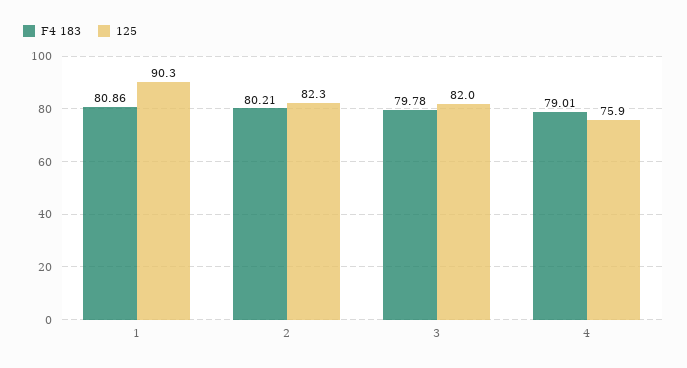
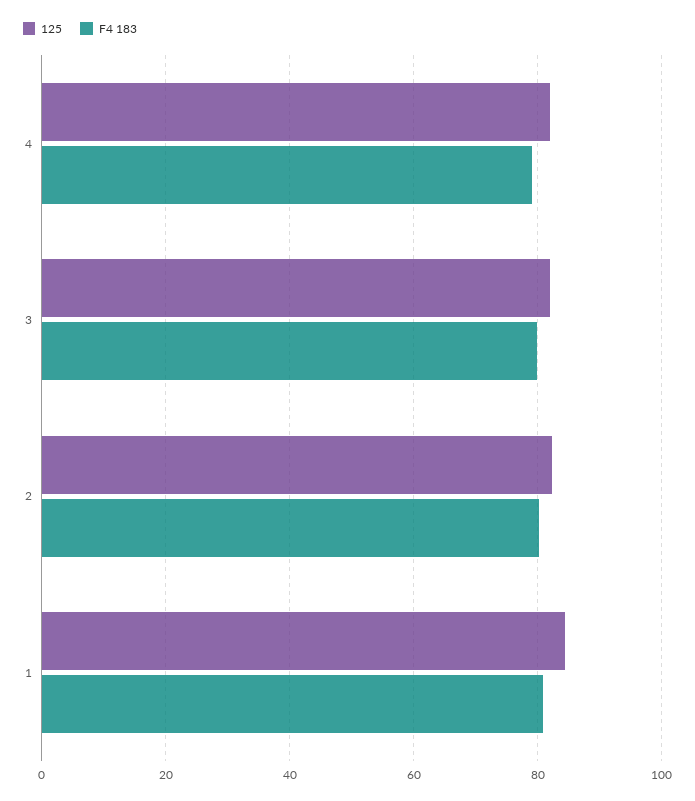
  {
    "F4 183": {
      "1": 80.86,
      "2": 80.21,
      "3": 79.78,
      "4": 79.01
    },
    "125": {
-     "1": 90.3,
+     "1": 84,
      "2": 82.3,
      "3": 82,
-     "4": 75.9
+     "4": 82
    }
  }

